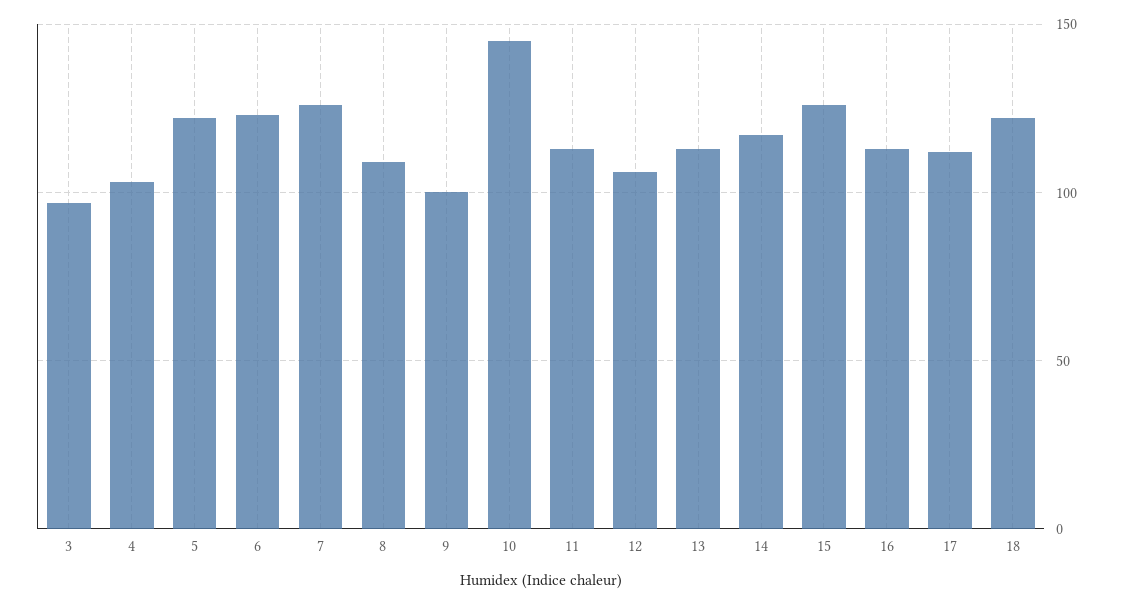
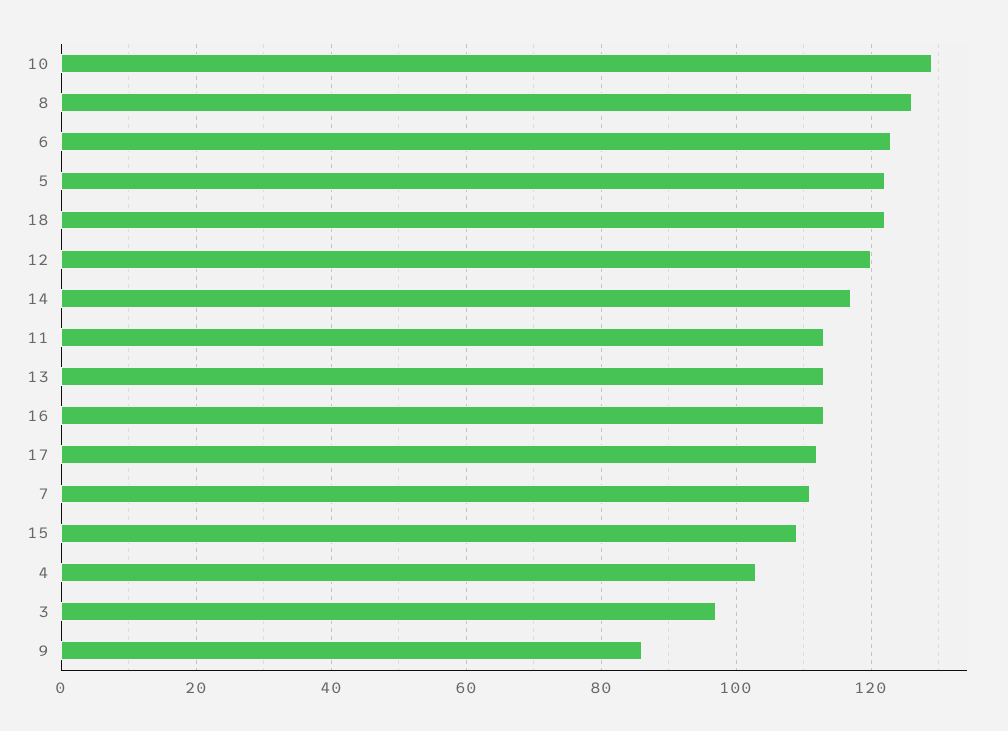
  {
    "3": 95,
    "4": 105,
    "5": 120,
    "6": 125,
-   "7": 125,
+   "7": 110,
-   "8": 110,
+   "8": 125,
-   "9": 100,
+   "9": 85,
-   "10": 145,
+   "10": 130,
    "11": 115,
-   "12": 105,
+   "12": 120,
    "13": 115,
    "14": 115,
-   "15": 125,
+   "15": 110,
    "16": 115,
    "17": 110,
    "18": 120
  }

